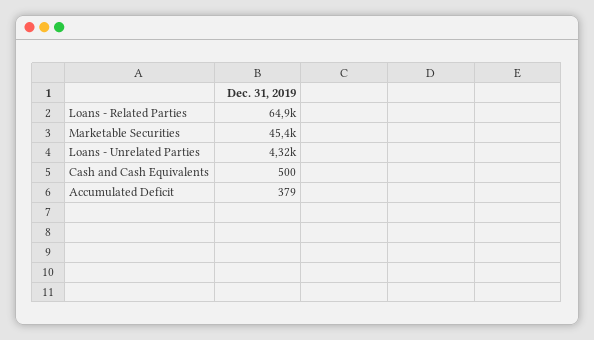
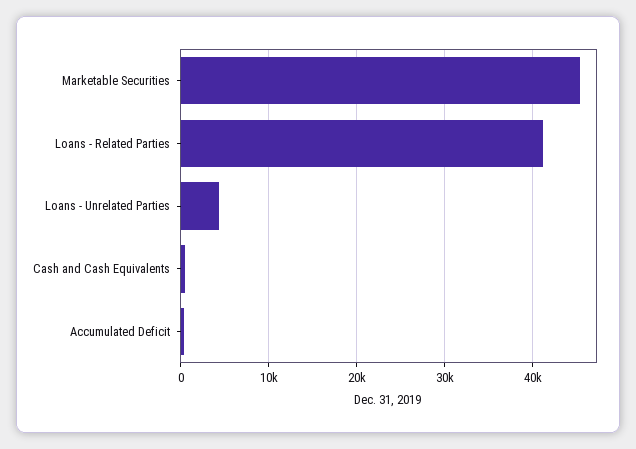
  {
-   "Loans - Related Parties": 64900,
+   "Loans - Related Parties": 41000,
    "Marketable Securities": 45400,
    "Loans - Unrelated Parties": 4320,
    "Cash and Cash Equivalents": 500,
    "Accumulated Deficit": 379
  }

